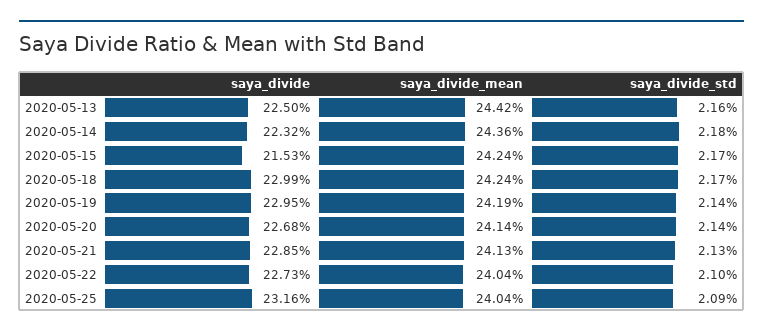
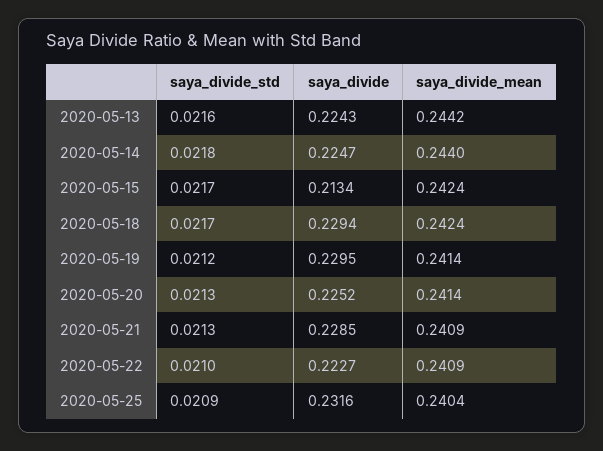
  {
    "saya_divide": {
-     "2020-05-13": 0.225,
+     "2020-05-13": 0.2243,
-     "2020-05-14": 0.2232,
+     "2020-05-14": 0.2247,
-     "2020-05-15": 0.2153,
+     "2020-05-15": 0.2134,
-     "2020-05-18": 0.2299,
+     "2020-05-18": 0.2294,
      "2020-05-19": 0.2295,
-     "2020-05-20": 0.2268,
+     "2020-05-20": 0.2252,
      "2020-05-21": 0.2285,
-     "2020-05-22": 0.2273,
+     "2020-05-22": 0.2227,
      "2020-05-25": 0.2316
    },
    "saya_divide_mean": {
      "2020-05-13": 0.2442,
-     "2020-05-14": 0.2436,
+     "2020-05-14": 0.244,
      "2020-05-15": 0.2424,
      "2020-05-18": 0.2424,
-     "2020-05-19": 0.2419,
+     "2020-05-19": 0.2414,
      "2020-05-20": 0.2414,
-     "2020-05-21": 0.2413,
+     "2020-05-21": 0.2409,
-     "2020-05-22": 0.2404,
+     "2020-05-22": 0.2409,
      "2020-05-25": 0.2404
    },
    "saya_divide_std": {
      "2020-05-13": 0.0216,
      "2020-05-14": 0.0218,
      "2020-05-15": 0.0217,
      "2020-05-18": 0.0217,
-     "2020-05-19": 0.0214,
+     "2020-05-19": 0.0212,
-     "2020-05-20": 0.0214,
+     "2020-05-20": 0.0213,
      "2020-05-21": 0.0213,
      "2020-05-22": 0.021,
      "2020-05-25": 0.0209
    }
  }

